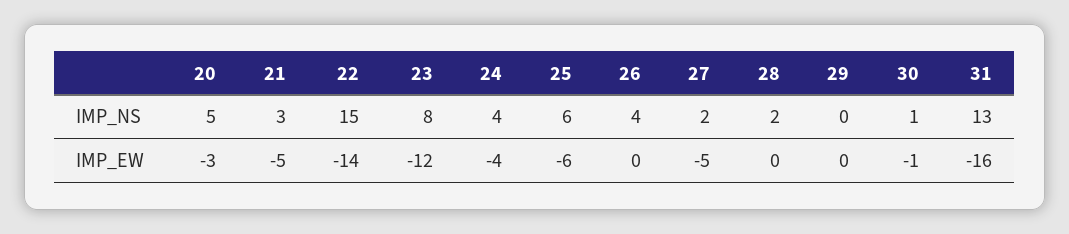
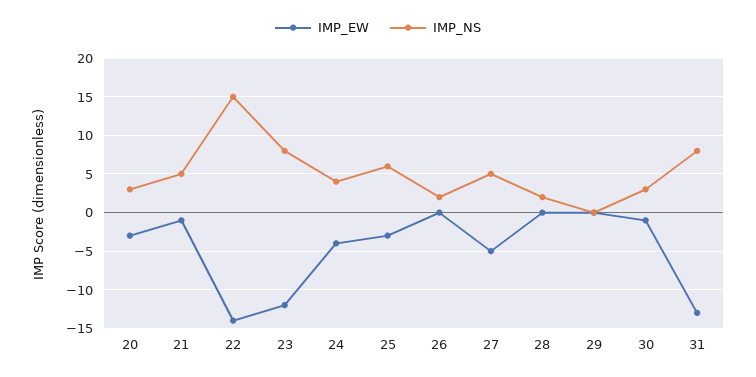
  {
    "IMP_NS": {
-     "20": 5,
+     "20": 3,
-     "21": 3,
+     "21": 5,
      "22": 15,
      "23": 8,
      "24": 4,
      "25": 6,
-     "26": 4,
+     "26": 2,
-     "27": 2,
+     "27": 5,
      "28": 2,
      "29": 0,
-     "30": 1,
+     "30": 3,
-     "31": 13
+     "31": 8
    },
    "IMP_EW": {
      "20": -3,
-     "21": -5,
+     "21": -1,
      "22": -14,
      "23": -12,
      "24": -4,
-     "25": -6,
+     "25": -3,
      "26": 0,
      "27": -5,
      "28": 0,
      "29": 0,
      "30": -1,
-     "31": -16
+     "31": -13
    }
  }

